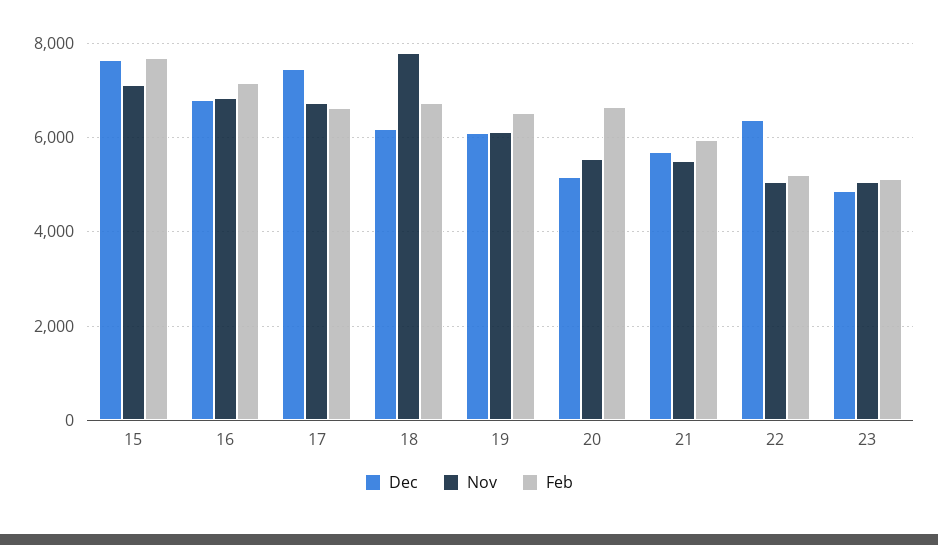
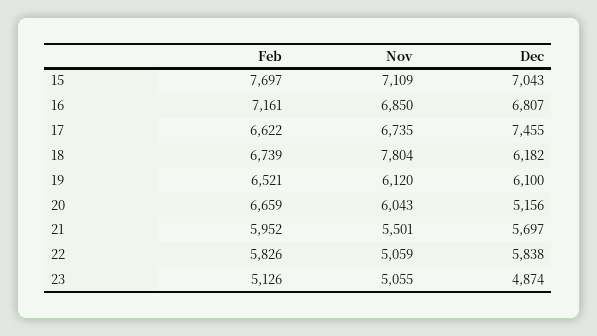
  {
    "Dec": {
-     "15": 7600,
+     "15": 7043,
      "16": 6807,
      "17": 7455,
      "18": 6182,
      "19": 6100,
      "20": 5156,
      "21": 5697,
-     "22": 6400,
+     "22": 5838,
      "23": 4874
    },
    "Nov": {
      "15": 7109,
      "16": 6850,
      "17": 6735,
      "18": 7804,
      "19": 6120,
-     "20": 5600,
+     "20": 6043,
      "21": 5501,
      "22": 5059,
      "23": 5055
    },
    "Feb": {
      "15": 7697,
      "16": 7161,
      "17": 6622,
      "18": 6739,
      "19": 6521,
      "20": 6659,
      "21": 5952,
-     "22": 5200,
+     "22": 5826,
      "23": 5126
    }
  }

